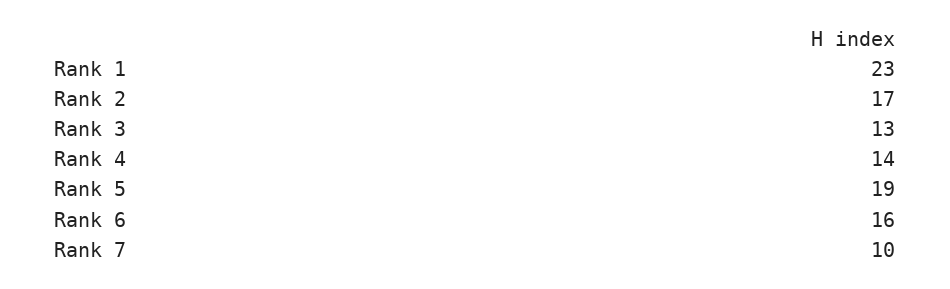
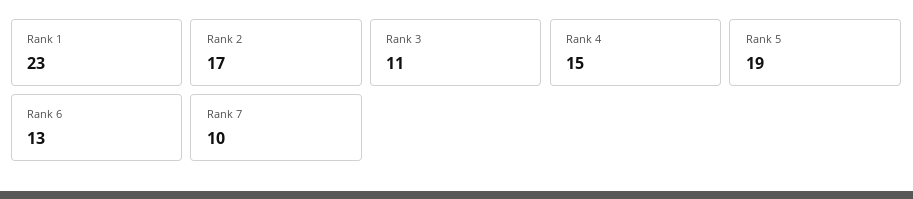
  {
    "Rank 1": 23,
    "Rank 2": 17,
-   "Rank 3": 13,
+   "Rank 3": 11,
-   "Rank 4": 14,
+   "Rank 4": 15,
    "Rank 5": 19,
-   "Rank 6": 16,
+   "Rank 6": 13,
    "Rank 7": 10
  }

